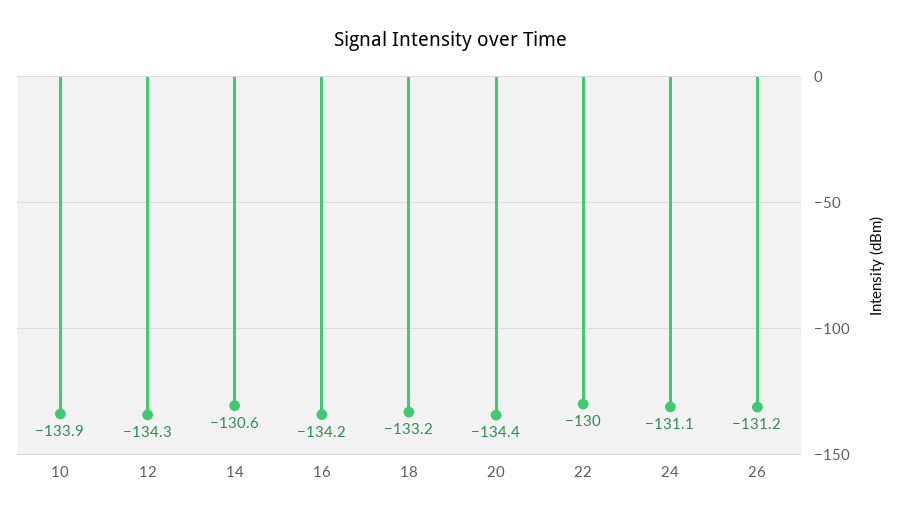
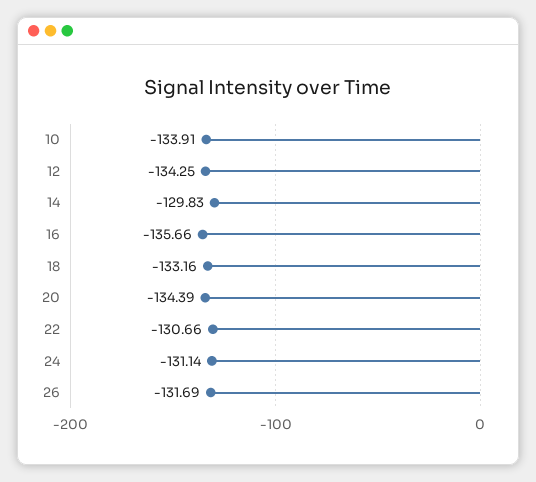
  {
    "10": -133.91,
    "12": -134.25,
-   "14": -130.6,
+   "14": -129.83,
-   "16": -134.2,
+   "16": -135.66,
    "18": -133.16,
    "20": -134.39,
-   "22": -130,
+   "22": -130.66,
    "24": -131.14,
-   "26": -131.2
+   "26": -131.69
  }

